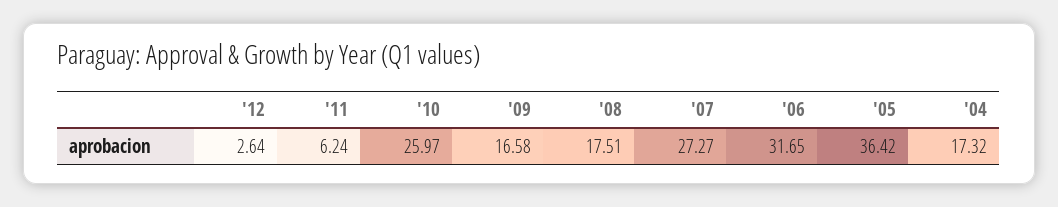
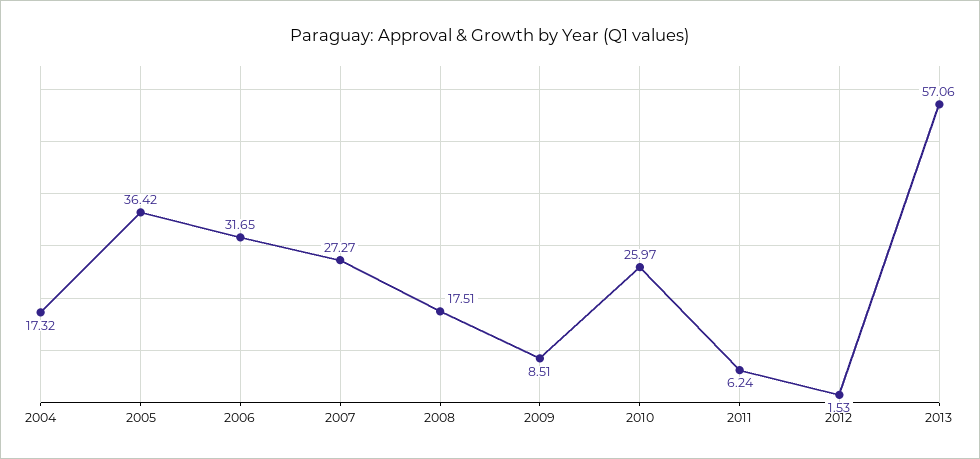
  {
-   "'12": 2.64,
+   "'12": 1.53,
    "'11": 6.24,
    "'10": 25.97,
-   "'09": 16.58,
+   "'09": 8.51,
    "'08": 17.51,
    "'07": 27.27,
    "'06": 31.65,
    "'05": 36.42,
-   "'04": 17.32
+   "'04": 17.32,
+   "2013": 57.06
  }

